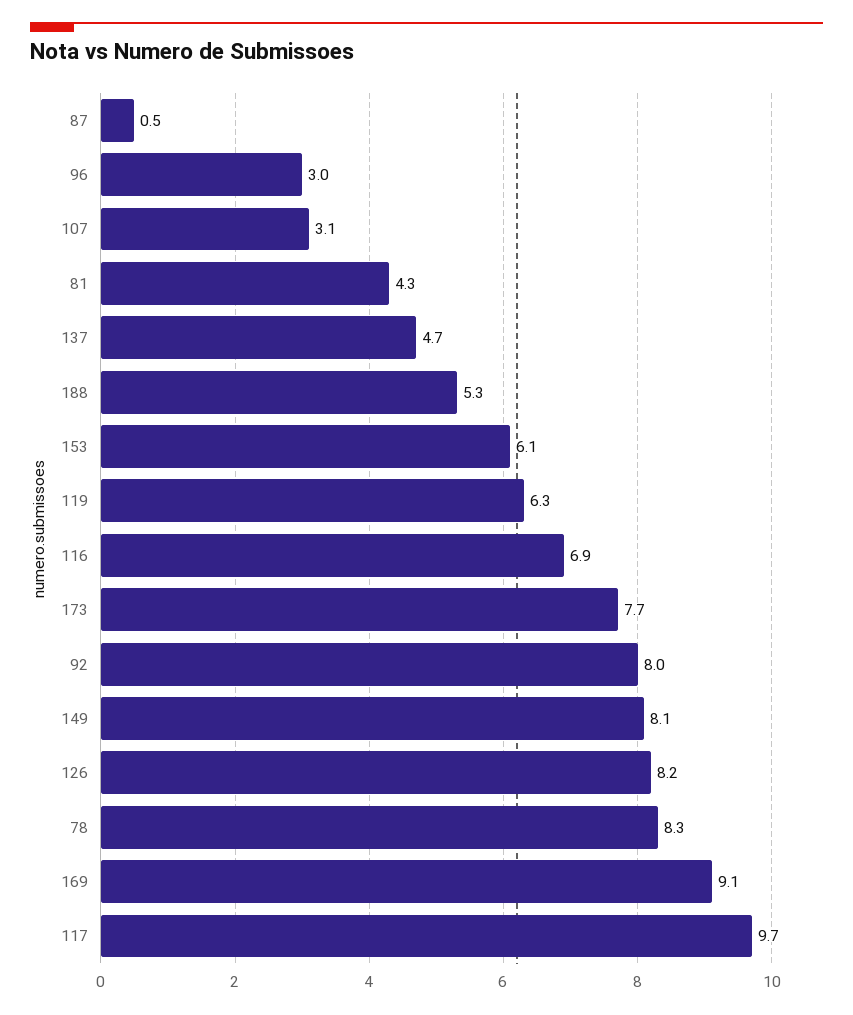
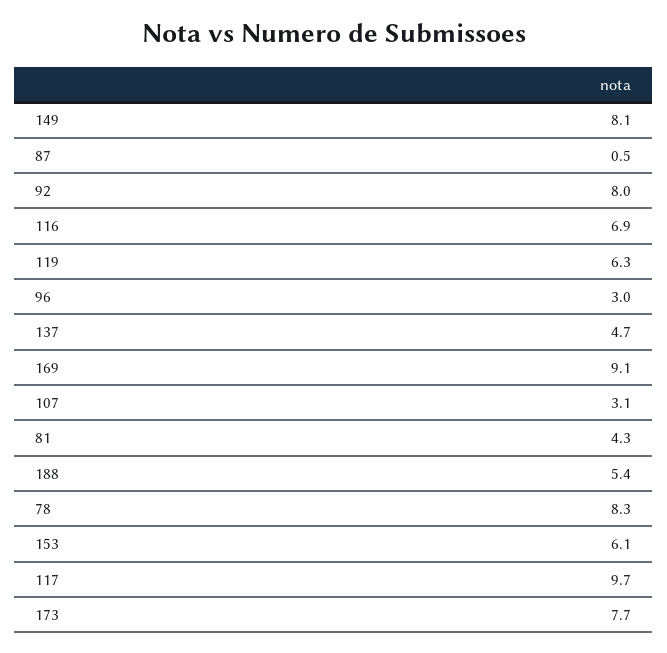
  {
    "87": 0.5,
    "96": 3,
    "107": 3.1,
    "81": 4.3,
    "137": 4.7,
-   "188": 5.3,
+   "188": 5.4,
    "153": 6.1,
    "119": 6.3,
    "116": 6.9,
    "173": 7.7,
    "92": 8,
    "149": 8.1,
-   "126": 8.2,
    "78": 8.3,
    "169": 9.1,
    "117": 9.7
  }

